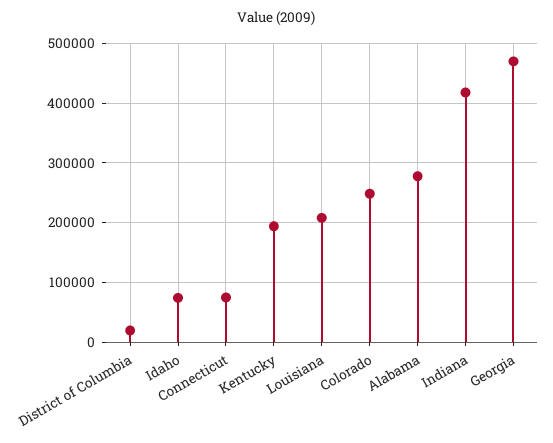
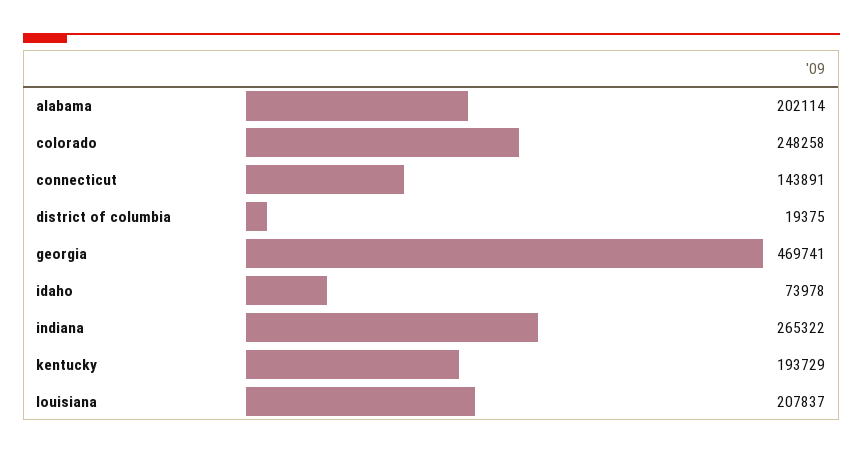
  {
    "District of Columbia": 19375,
    "Idaho": 73978,
-   "Connecticut": 80000,
+   "Connecticut": 143891,
    "Kentucky": 193729,
    "Louisiana": 207837,
    "Colorado": 248258,
-   "Alabama": 280000,
+   "Alabama": 202114,
-   "Indiana": 420000,
+   "Indiana": 265322,
    "Georgia": 469741
  }

